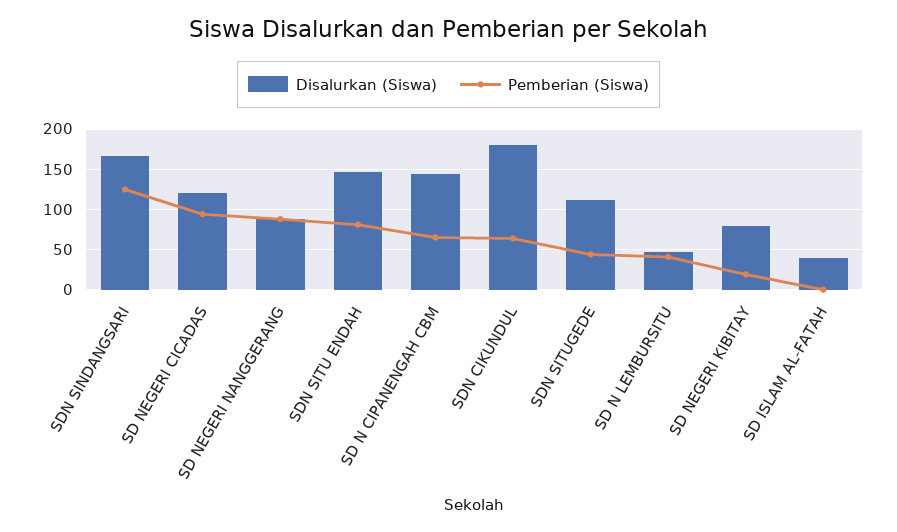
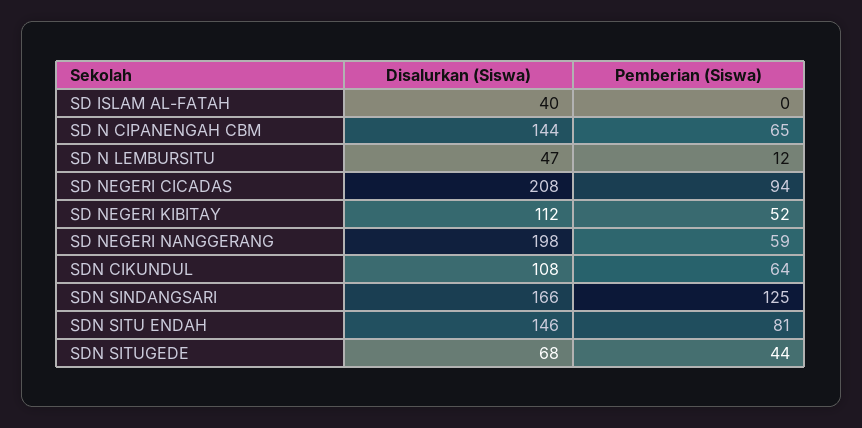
  {
    "Disalurkan (Siswa)": {
      "SDN SINDANGSARI": 166,
-     "SD NEGERI CICADAS": 120,
+     "SD NEGERI CICADAS": 208,
-     "SD NEGERI NANGGERANG": 90,
+     "SD NEGERI NANGGERANG": 198,
      "SDN SITU ENDAH": 146,
      "SD N CIPANENGAH CBM": 144,
-     "SDN CIKUNDUL": 180,
+     "SDN CIKUNDUL": 108,
-     "SDN SITUGEDE": 110,
+     "SDN SITUGEDE": 68,
      "SD N LEMBURSITU": 47,
-     "SD NEGERI KIBITAY": 80,
+     "SD NEGERI KIBITAY": 112,
      "SD ISLAM AL-FATAH": 40
    },
    "Pemberian (Siswa)": {
      "SDN SINDANGSARI": 125,
      "SD NEGERI CICADAS": 94,
-     "SD NEGERI NANGGERANG": 90,
+     "SD NEGERI NANGGERANG": 59,
      "SDN SITU ENDAH": 81,
      "SD N CIPANENGAH CBM": 65,
      "SDN CIKUNDUL": 64,
      "SDN SITUGEDE": 44,
-     "SD N LEMBURSITU": 40,
+     "SD N LEMBURSITU": 12,
-     "SD NEGERI KIBITAY": 20,
+     "SD NEGERI KIBITAY": 52,
      "SD ISLAM AL-FATAH": 0
    }
  }

